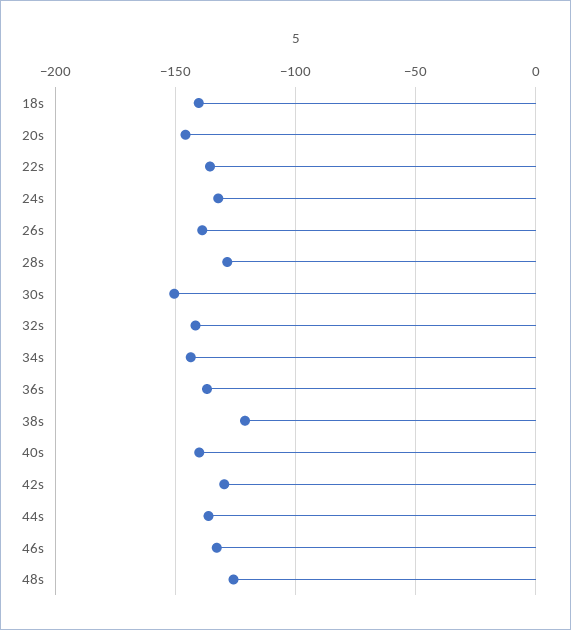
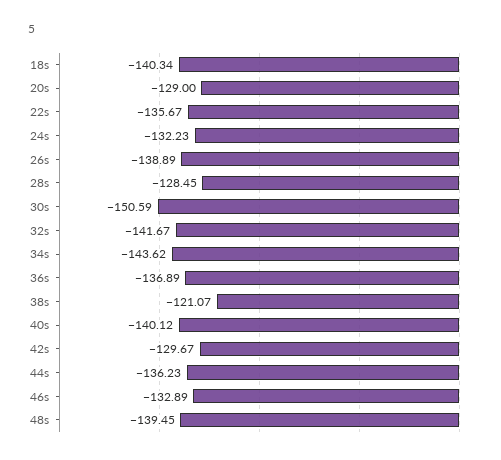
  {
    "18s": -140.34,
-   "20s": -145,
+   "20s": -129,
    "22s": -135.67,
    "24s": -132.23,
    "26s": -138.89,
    "28s": -128.45,
    "30s": -150.59,
    "32s": -141.67,
    "34s": -143.62,
    "36s": -136.89,
    "38s": -121.07,
    "40s": -140.12,
    "42s": -129.67,
    "44s": -136.23,
    "46s": -132.89,
-   "48s": -125
+   "48s": -139.45
  }

